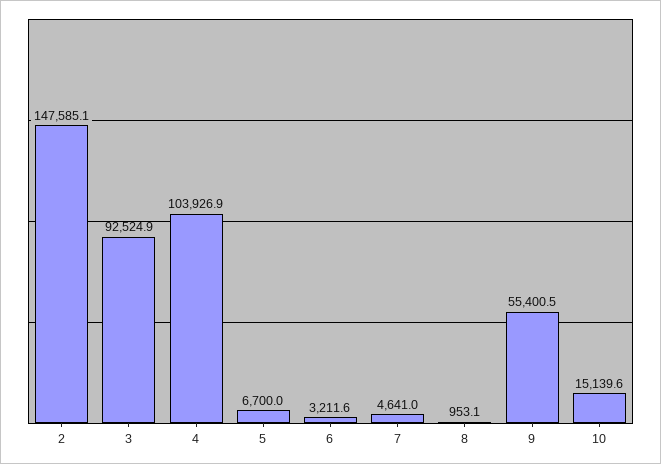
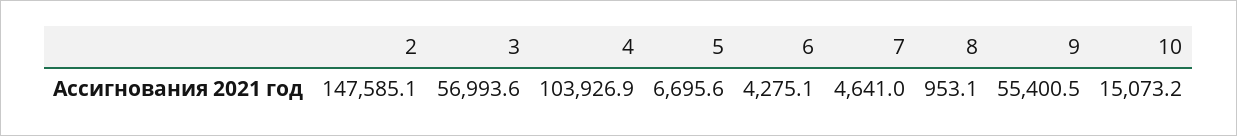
  {
    "2": 147585.1,
-   "3": 92524.9,
+   "3": 56993.6,
    "4": 103926.9,
-   "5": 6700,
+   "5": 6695.6,
-   "6": 3211.6,
+   "6": 4275.1,
    "7": 4641,
    "8": 953.1,
    "9": 55400.5,
-   "10": 15139.6
+   "10": 15073.2
  }

